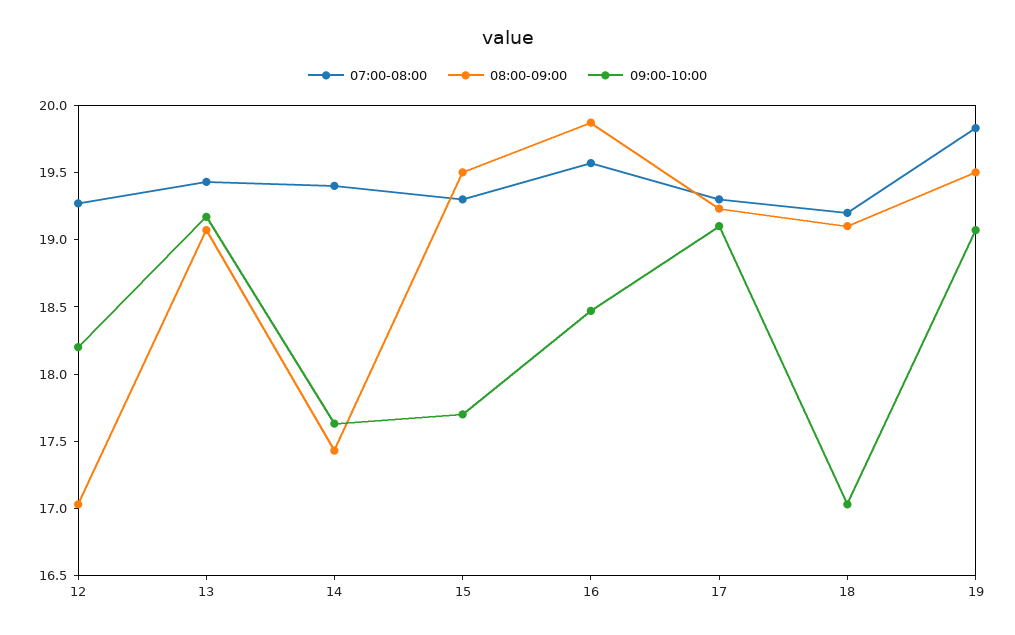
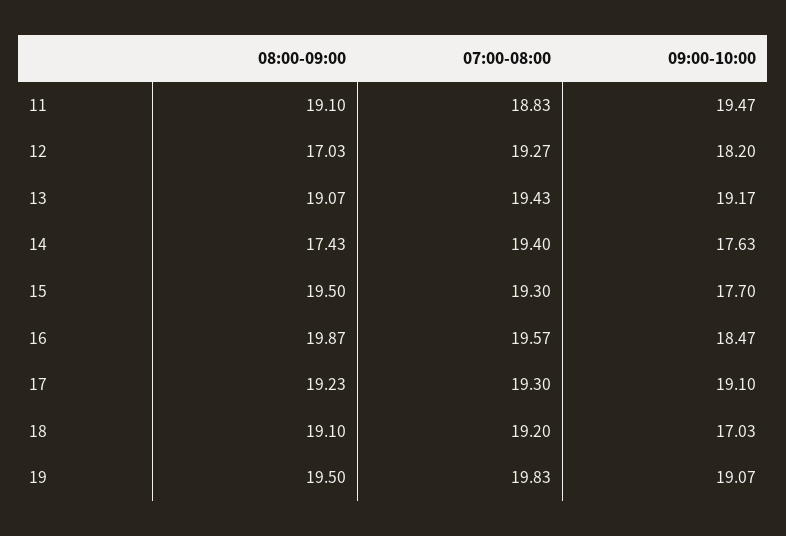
  {
    "07:00-08:00": {
      "12": 19.27,
      "13": 19.43,
      "14": 19.4,
      "15": 19.3,
      "16": 19.57,
      "17": 19.3,
      "18": 19.2,
-     "19": 19.83
+     "19": 19.83,
+     "11": 18.83
    },
    "08:00-09:00": {
      "12": 17.03,
      "13": 19.07,
      "14": 17.43,
      "15": 19.5,
      "16": 19.87,
      "17": 19.23,
      "18": 19.1,
-     "19": 19.5
+     "19": 19.5,
+     "11": 19.1
    },
    "09:00-10:00": {
      "12": 18.2,
      "13": 19.17,
      "14": 17.63,
      "15": 17.7,
      "16": 18.47,
      "17": 19.1,
      "18": 17.03,
-     "19": 19.07
+     "19": 19.07,
+     "11": 19.47
    }
  }

